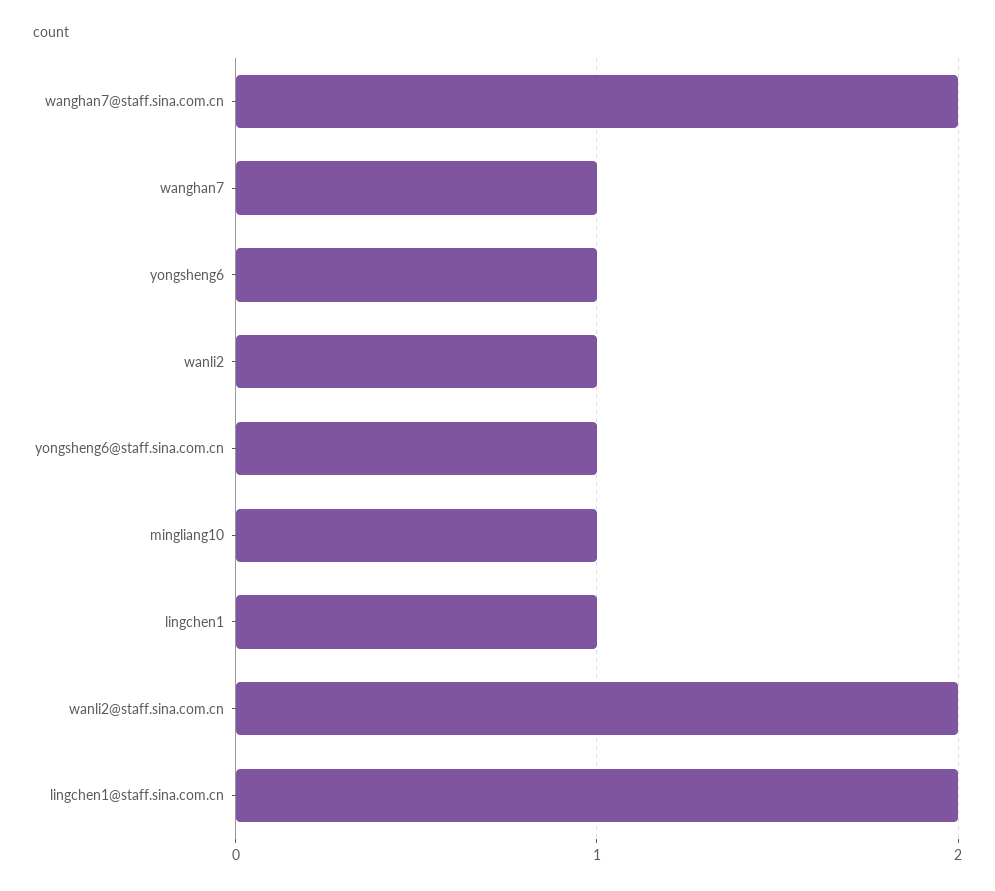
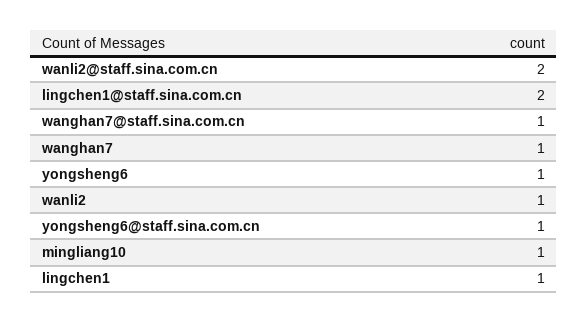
  {
-   "wanghan7@staff.sina.com.cn": 2,
+   "wanghan7@staff.sina.com.cn": 1,
    "wanghan7": 1,
    "yongsheng6": 1,
    "wanli2": 1,
    "yongsheng6@staff.sina.com.cn": 1,
    "mingliang10": 1,
    "lingchen1": 1,
    "wanli2@staff.sina.com.cn": 2,
    "lingchen1@staff.sina.com.cn": 2
  }

